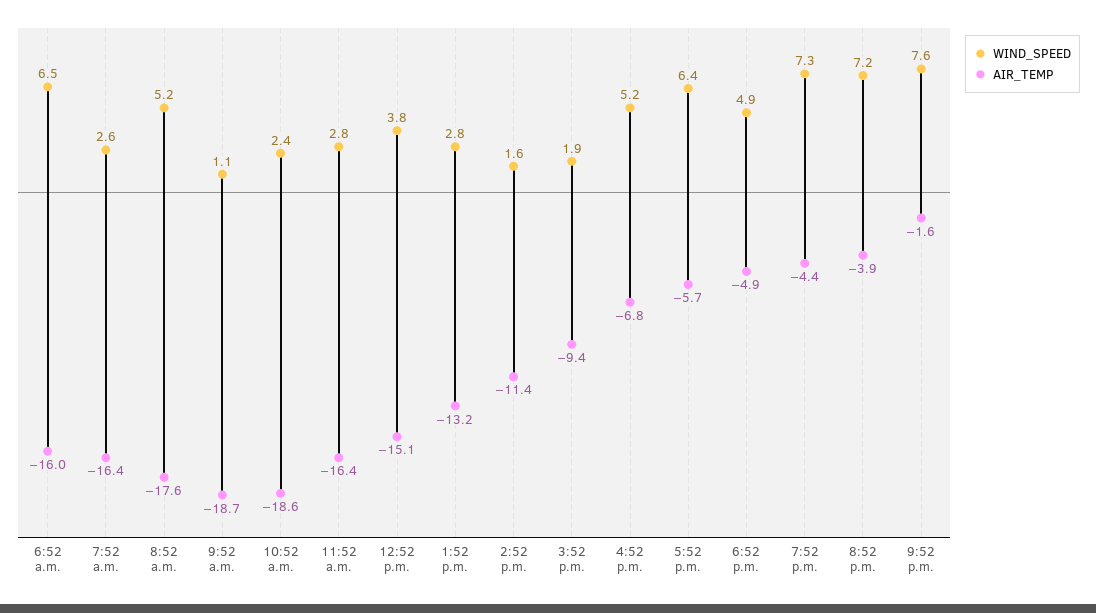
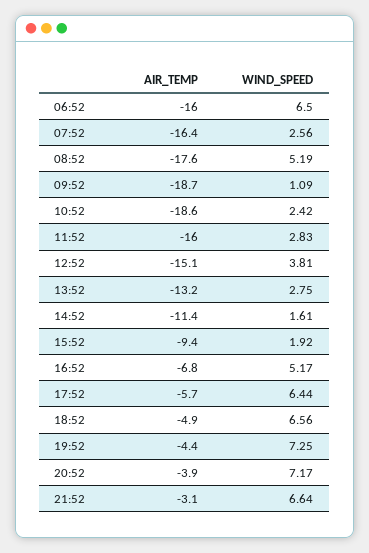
  {
    "WIND_SPEED": {
      "6:52 a.m.": 6.5,
      "7:52 a.m.": 2.56,
      "8:52 a.m.": 5.19,
      "9:52 a.m.": 1.09,
      "10:52 a.m.": 2.42,
      "11:52 a.m.": 2.83,
      "12:52 p.m.": 3.81,
      "1:52 p.m.": 2.75,
      "2:52 p.m.": 1.61,
      "3:52 p.m.": 1.92,
      "4:52 p.m.": 5.17,
      "5:52 p.m.": 6.44,
-     "6:52 p.m.": 4.9,
+     "6:52 p.m.": 6.56,
      "7:52 p.m.": 7.25,
      "8:52 p.m.": 7.17,
-     "9:52 p.m.": 7.6
+     "9:52 p.m.": 6.64
    },
    "AIR_TEMP": {
      "6:52 a.m.": -16,
      "7:52 a.m.": -16.4,
      "8:52 a.m.": -17.6,
      "9:52 a.m.": -18.7,
      "10:52 a.m.": -18.6,
-     "11:52 a.m.": -16.4,
+     "11:52 a.m.": -16,
      "12:52 p.m.": -15.1,
      "1:52 p.m.": -13.2,
      "2:52 p.m.": -11.4,
      "3:52 p.m.": -9.4,
      "4:52 p.m.": -6.8,
      "5:52 p.m.": -5.7,
      "6:52 p.m.": -4.9,
      "7:52 p.m.": -4.4,
      "8:52 p.m.": -3.9,
-     "9:52 p.m.": -1.6
+     "9:52 p.m.": -3.1
    }
  }

